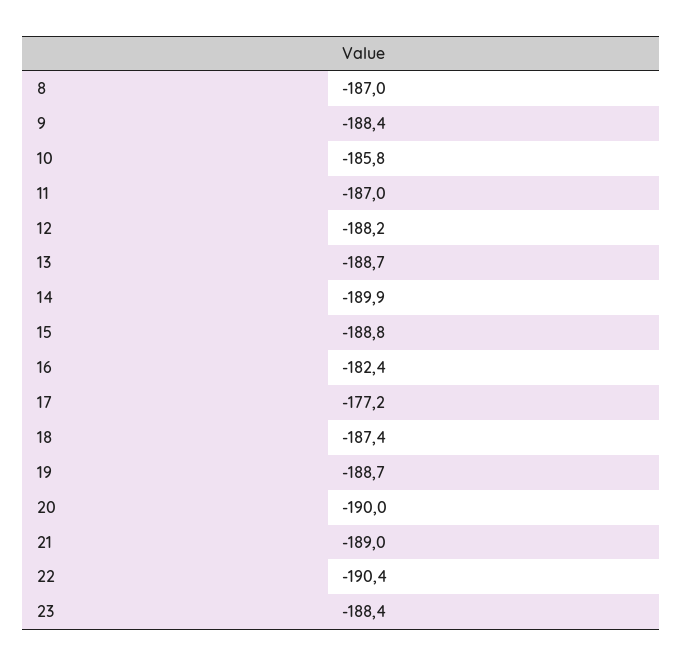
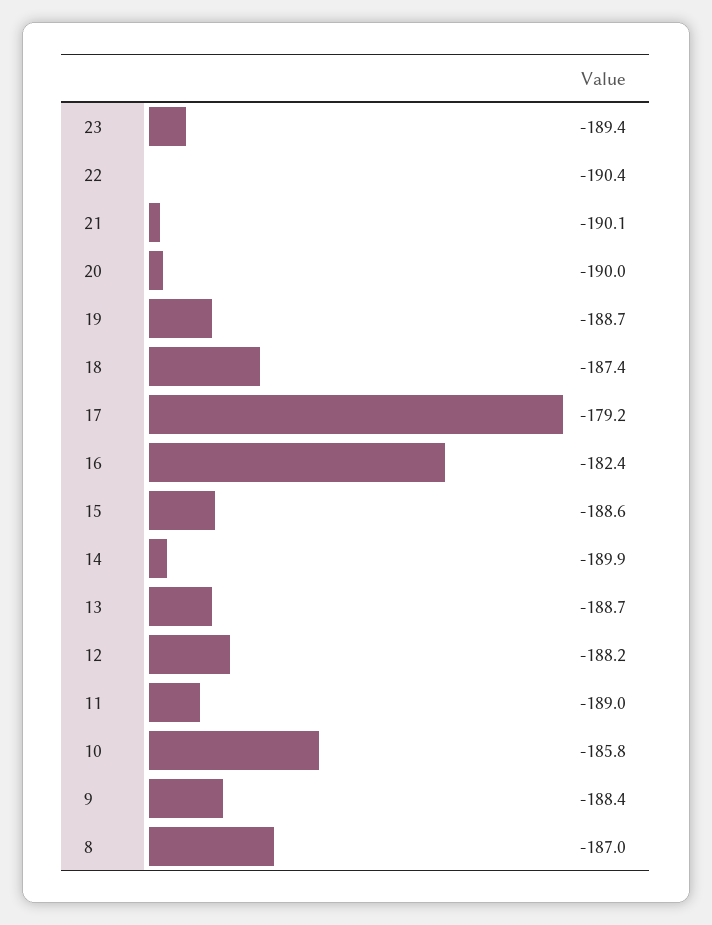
  {
    "8": -187,
    "9": -188.4,
    "10": -185.8,
-   "11": -187,
+   "11": -189,
    "12": -188.2,
    "13": -188.7,
    "14": -189.9,
-   "15": -188.8,
+   "15": -188.6,
    "16": -182.4,
-   "17": -177.2,
+   "17": -179.2,
    "18": -187.4,
    "19": -188.7,
    "20": -190,
-   "21": -189,
+   "21": -190.1,
    "22": -190.4,
-   "23": -188.4
+   "23": -189.4
  }

